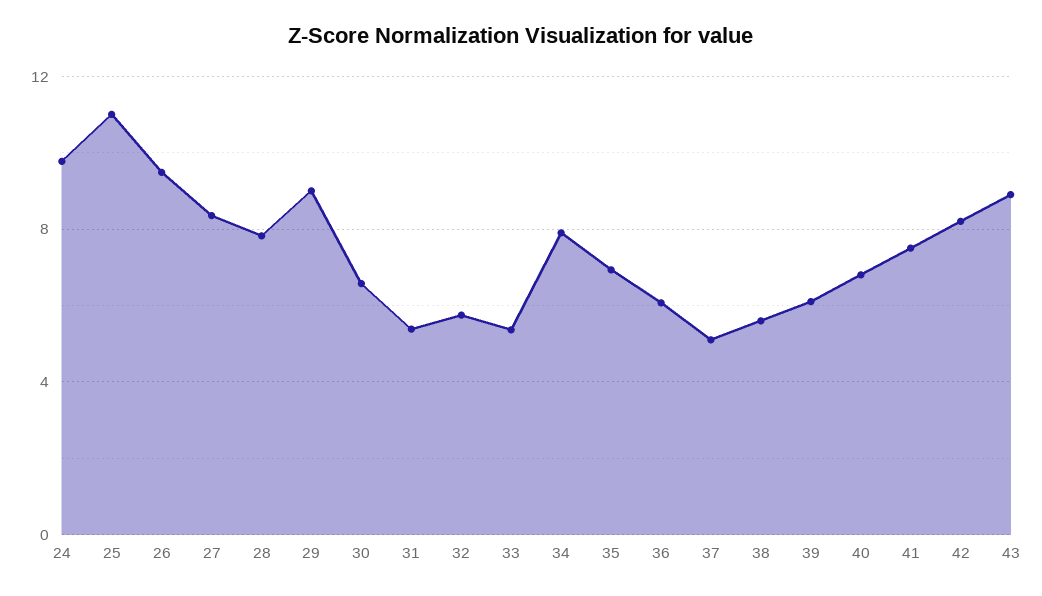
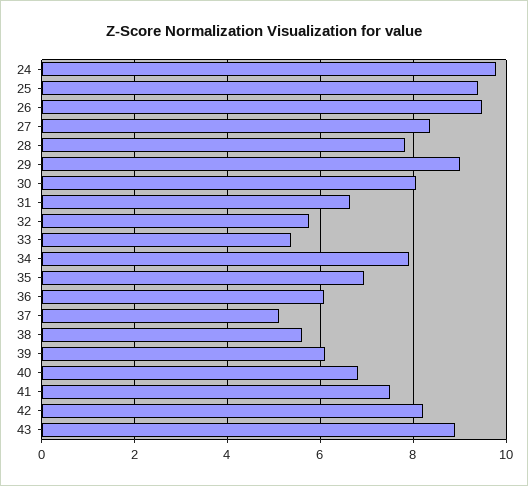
  {
    "24": 9.8,
-   "25": 11,
+   "25": 9.4,
    "26": 9.4,
    "27": 8.4,
    "28": 7.8,
    "29": 9,
-   "30": 6.5,
+   "30": 8,
-   "31": 5.5,
+   "31": 6.6,
    "32": 5.8,
    "33": 5.4,
    "34": 8,
    "35": 7,
    "36": 6,
    "37": 5.2,
    "38": 5.6,
    "39": 6.2,
    "40": 6.8,
    "41": 7.6,
    "42": 8.2,
    "43": 9
  }

